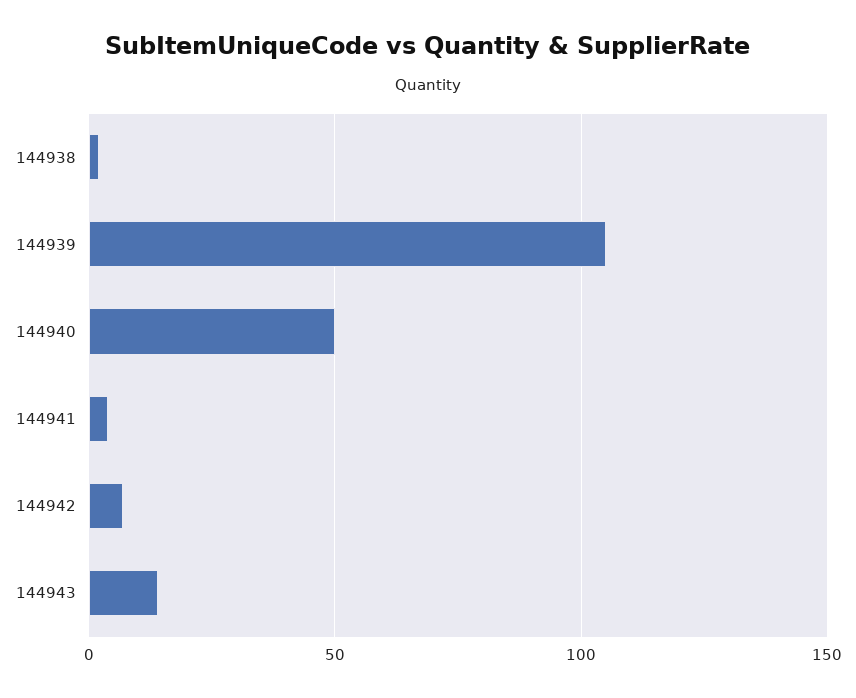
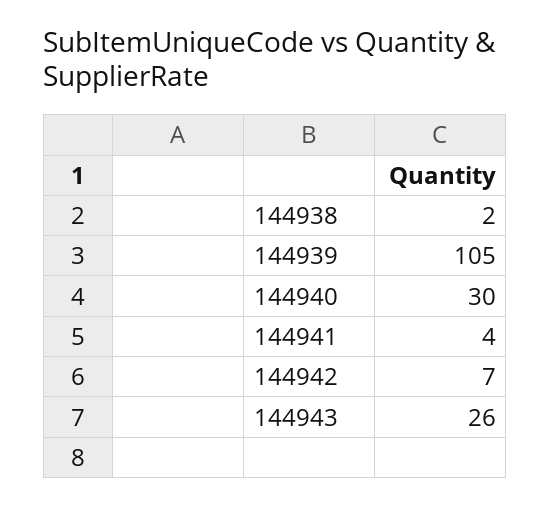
  {
    "144938": 2,
    "144939": 105,
-   "144940": 50,
+   "144940": 30,
    "144941": 4,
    "144942": 7,
-   "144943": 15
+   "144943": 26
  }

